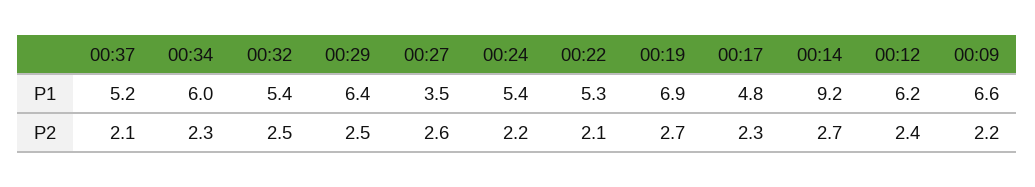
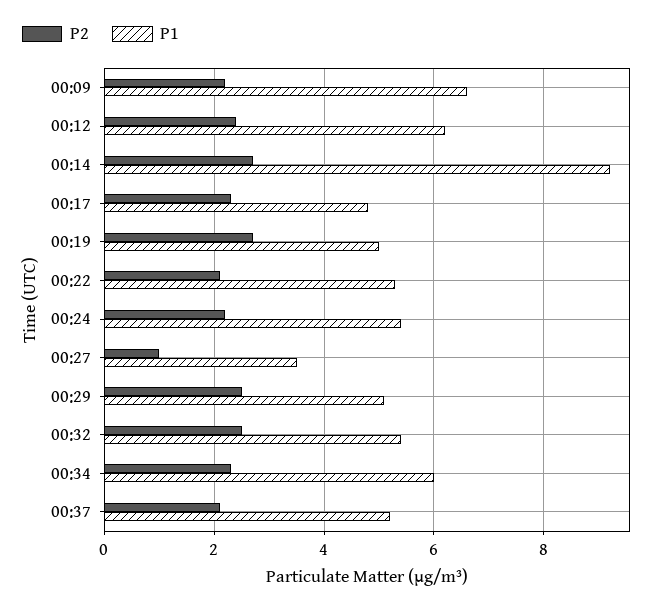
  {
    "P1": {
      "00:37": 5.2,
      "00:34": 6,
      "00:32": 5.4,
-     "00:29": 6.4,
+     "00:29": 5,
      "00:27": 3.5,
      "00:24": 5.4,
      "00:22": 5.3,
-     "00:19": 6.9,
+     "00:19": 5,
      "00:17": 4.8,
      "00:14": 9.2,
      "00:12": 6.2,
      "00:09": 6.6
    },
    "P2": {
      "00:37": 2.1,
      "00:34": 2.3,
      "00:32": 2.5,
      "00:29": 2.5,
-     "00:27": 2.6,
+     "00:27": 1,
      "00:24": 2.2,
      "00:22": 2.1,
      "00:19": 2.7,
      "00:17": 2.3,
      "00:14": 2.7,
      "00:12": 2.4,
      "00:09": 2.2
    }
  }

